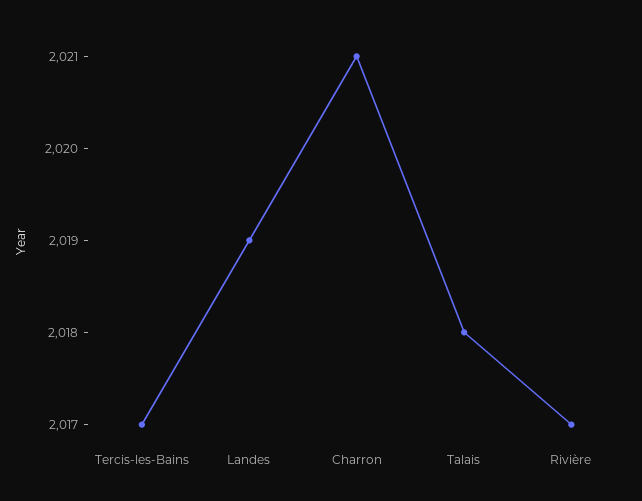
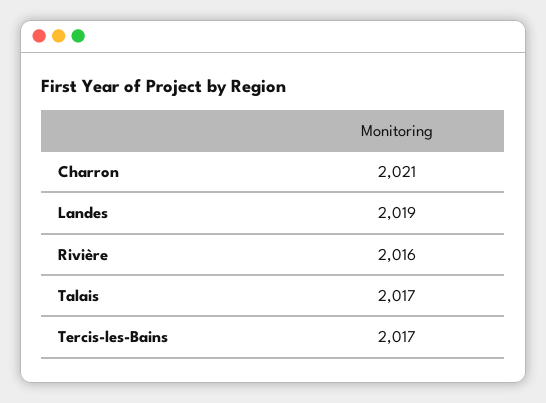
  {
    "Tercis-les-Bains": 2017,
    "Landes": 2019,
    "Charron": 2021,
-   "Talais": 2018,
+   "Talais": 2017,
-   "Rivière": 2017
+   "Rivière": 2016
  }

